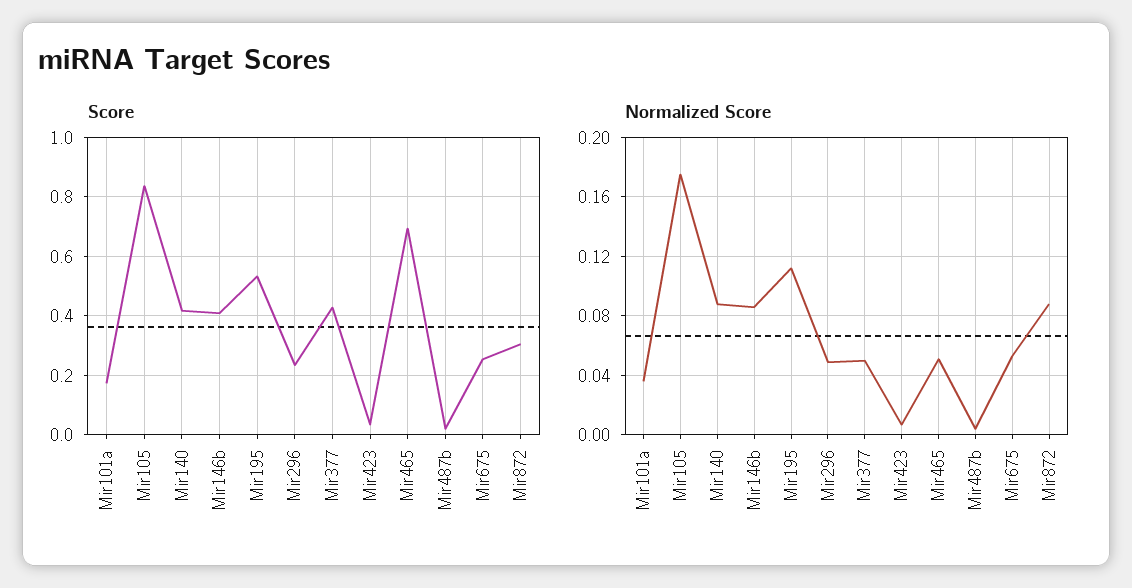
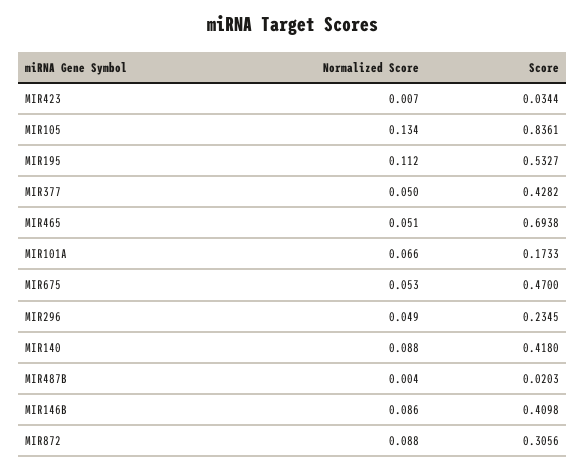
  {
    "Score": {
      "Mir101a": 0.1733,
      "Mir105": 0.8361,
      "Mir140": 0.418,
      "Mir146b": 0.4098,
      "Mir195": 0.5327,
      "Mir296": 0.2345,
      "Mir377": 0.4282,
      "Mir423": 0.0344,
      "Mir465": 0.6938,
      "Mir487b": 0.0203,
-     "Mir675": 0.25,
+     "Mir675": 0.47,
      "Mir872": 0.3056
    },
    "Normalized Score": {
-     "Mir101a": 0.035,
+     "Mir101a": 0.066,
-     "Mir105": 0.175,
+     "Mir105": 0.134,
      "Mir140": 0.088,
      "Mir146b": 0.086,
      "Mir195": 0.112,
      "Mir296": 0.049,
      "Mir377": 0.05,
      "Mir423": 0.007,
      "Mir465": 0.051,
      "Mir487b": 0.004,
      "Mir675": 0.053,
      "Mir872": 0.088
    }
  }

